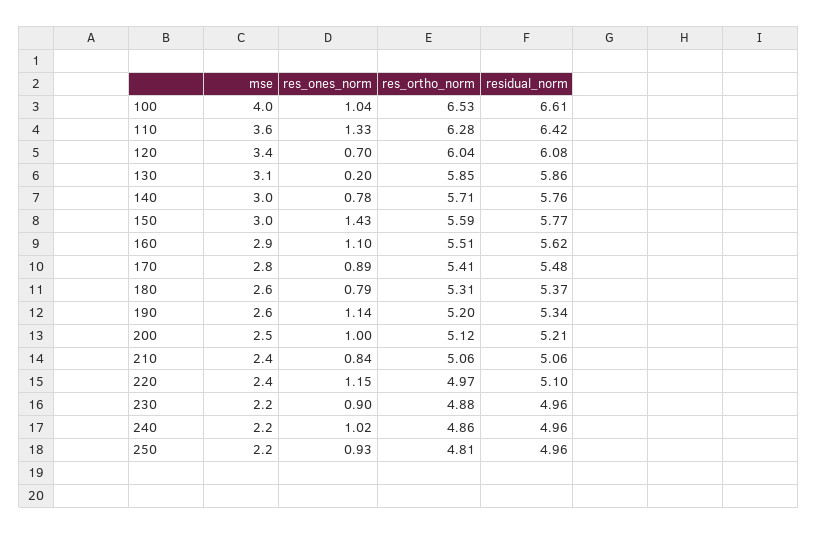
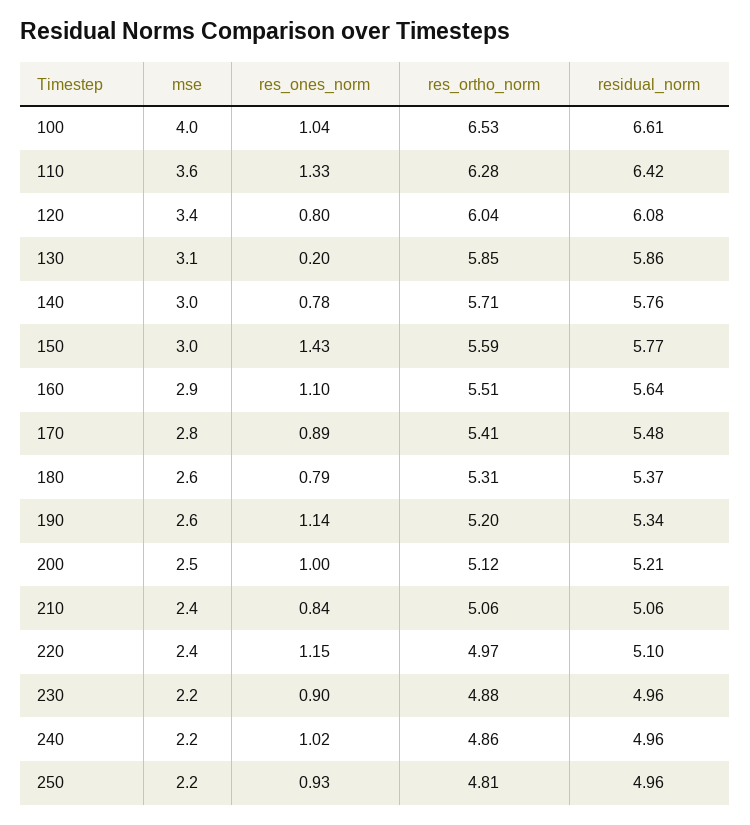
  {
    "mse": {
      "100": 4,
      "110": 3.6,
      "120": 3.4,
      "130": 3.1,
      "140": 3,
      "150": 3,
      "160": 2.9,
      "170": 2.8,
      "180": 2.6,
      "190": 2.6,
      "200": 2.5,
      "210": 2.4,
      "220": 2.4,
      "230": 2.2,
      "240": 2.2,
      "250": 2.2
    },
    "res_ones_norm": {
      "100": 1.04,
      "110": 1.33,
-     "120": 0.7,
+     "120": 0.8,
      "130": 0.2,
      "140": 0.78,
      "150": 1.43,
      "160": 1.1,
      "170": 0.89,
      "180": 0.79,
      "190": 1.14,
      "200": 1,
      "210": 0.84,
      "220": 1.15,
      "230": 0.9,
      "240": 1.02,
      "250": 0.93
    },
    "res_ortho_norm": {
      "100": 6.53,
      "110": 6.28,
      "120": 6.04,
      "130": 5.85,
      "140": 5.71,
      "150": 5.59,
      "160": 5.51,
      "170": 5.41,
      "180": 5.31,
      "190": 5.2,
      "200": 5.12,
      "210": 5.06,
      "220": 4.97,
      "230": 4.88,
      "240": 4.86,
      "250": 4.81
    },
    "residual_norm": {
      "100": 6.61,
      "110": 6.42,
      "120": 6.08,
      "130": 5.86,
      "140": 5.76,
      "150": 5.77,
-     "160": 5.62,
+     "160": 5.64,
      "170": 5.48,
      "180": 5.37,
      "190": 5.34,
      "200": 5.21,
      "210": 5.06,
      "220": 5.1,
      "230": 4.96,
      "240": 4.96,
      "250": 4.96
    }
  }

